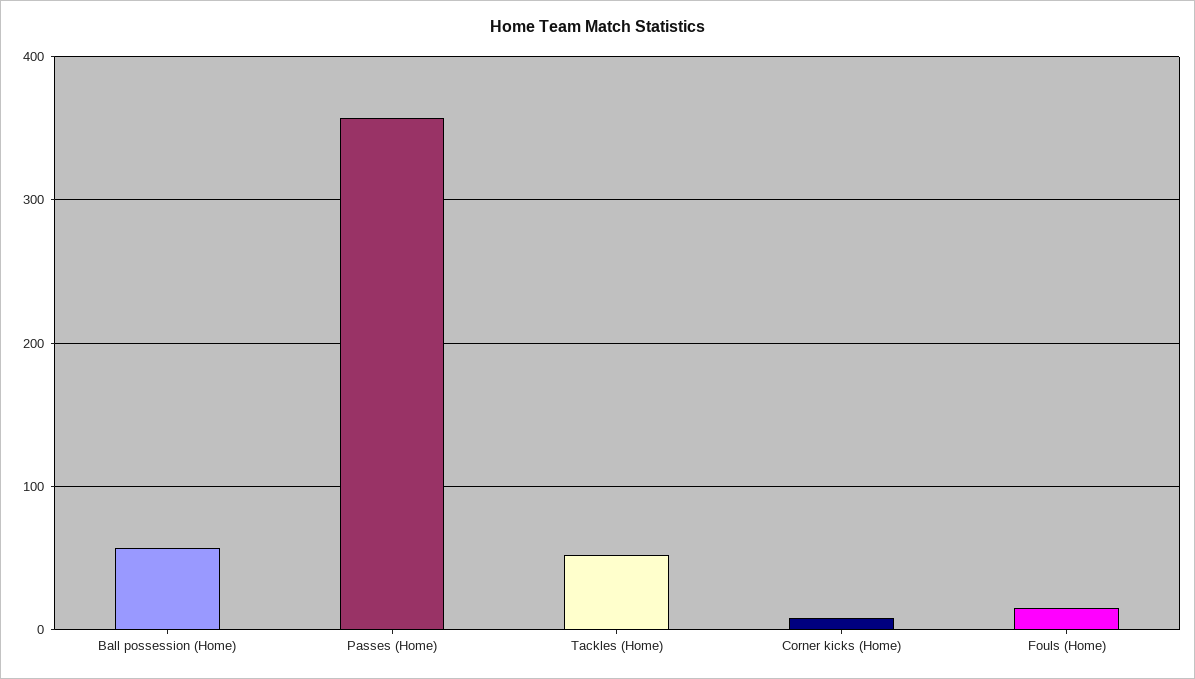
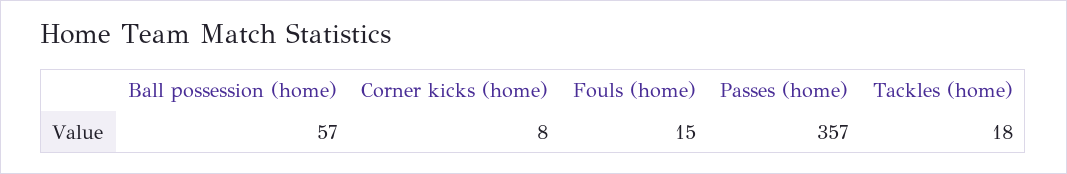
  {
    "Ball possession (Home)": 57,
    "Passes (Home)": 357,
-   "Tackles (Home)": 50,
+   "Tackles (Home)": 18,
    "Corner kicks (Home)": 8,
    "Fouls (Home)": 15
  }

